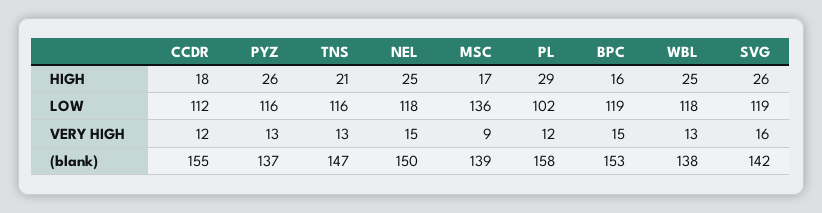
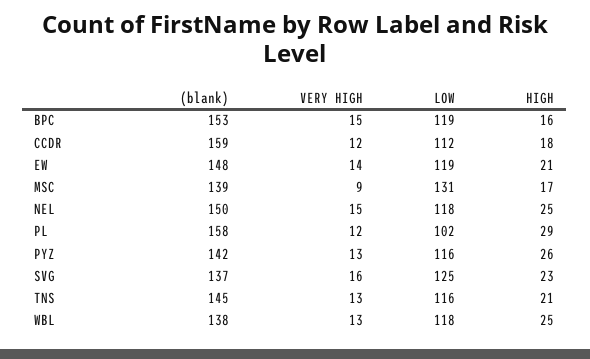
  {
    "CCDR": {
      "HIGH": 18,
      "LOW": 112,
      "VERY HIGH": 12,
-     "(blank)": 155
+     "(blank)": 159
    },
    "PYZ": {
      "HIGH": 26,
      "LOW": 116,
      "VERY HIGH": 13,
-     "(blank)": 137
+     "(blank)": 142
    },
    "TNS": {
      "HIGH": 21,
      "LOW": 116,
      "VERY HIGH": 13,
-     "(blank)": 147
+     "(blank)": 145
    },
    "NEL": {
      "HIGH": 25,
      "LOW": 118,
      "VERY HIGH": 15,
      "(blank)": 150
    },
    "MSC": {
      "HIGH": 17,
-     "LOW": 136,
+     "LOW": 131,
      "VERY HIGH": 9,
      "(blank)": 139
    },
    "PL": {
      "HIGH": 29,
      "LOW": 102,
      "VERY HIGH": 12,
      "(blank)": 158
    },
    "BPC": {
      "HIGH": 16,
      "LOW": 119,
      "VERY HIGH": 15,
      "(blank)": 153
    },
    "WBL": {
      "HIGH": 25,
      "LOW": 118,
      "VERY HIGH": 13,
      "(blank)": 138
    },
    "SVG": {
-     "HIGH": 26,
+     "HIGH": 23,
-     "LOW": 119,
+     "LOW": 125,
      "VERY HIGH": 16,
-     "(blank)": 142
+     "(blank)": 137
-   }
+   },
+   "EW": {
+     "(blank)": 148,
+     "VERY HIGH": 14,
+     "LOW": 119,
+     "HIGH": 21
+   }
  }

